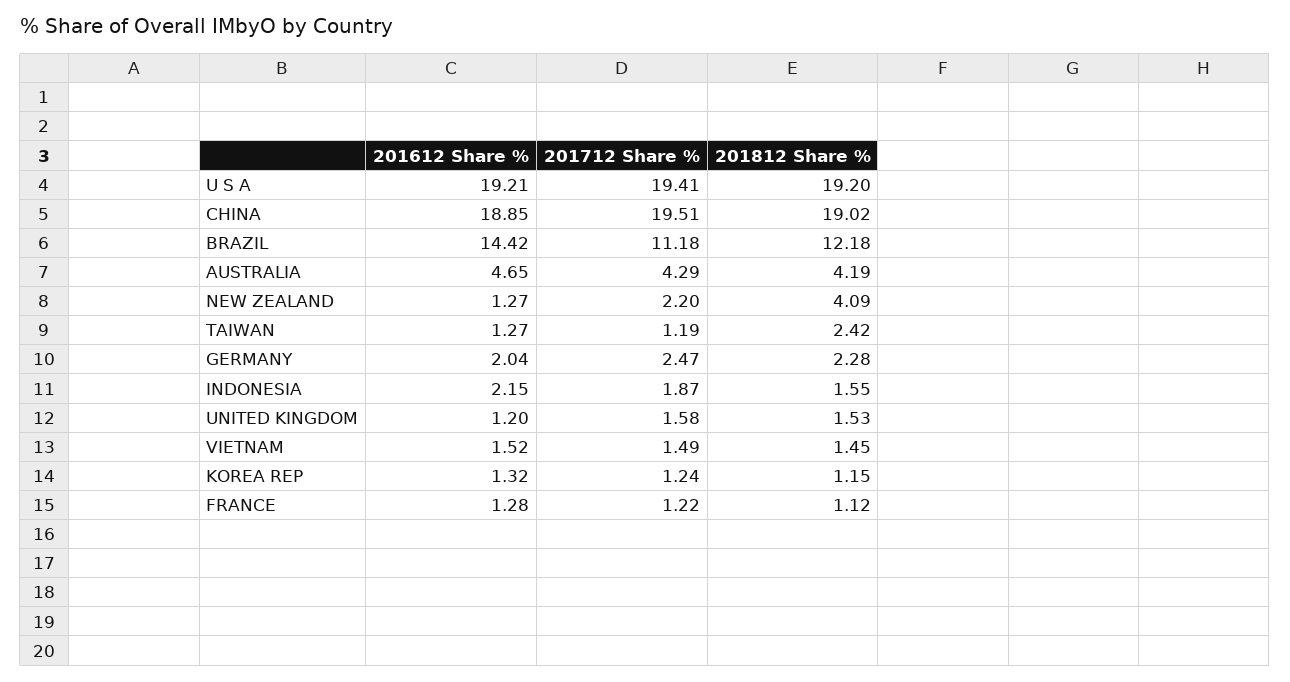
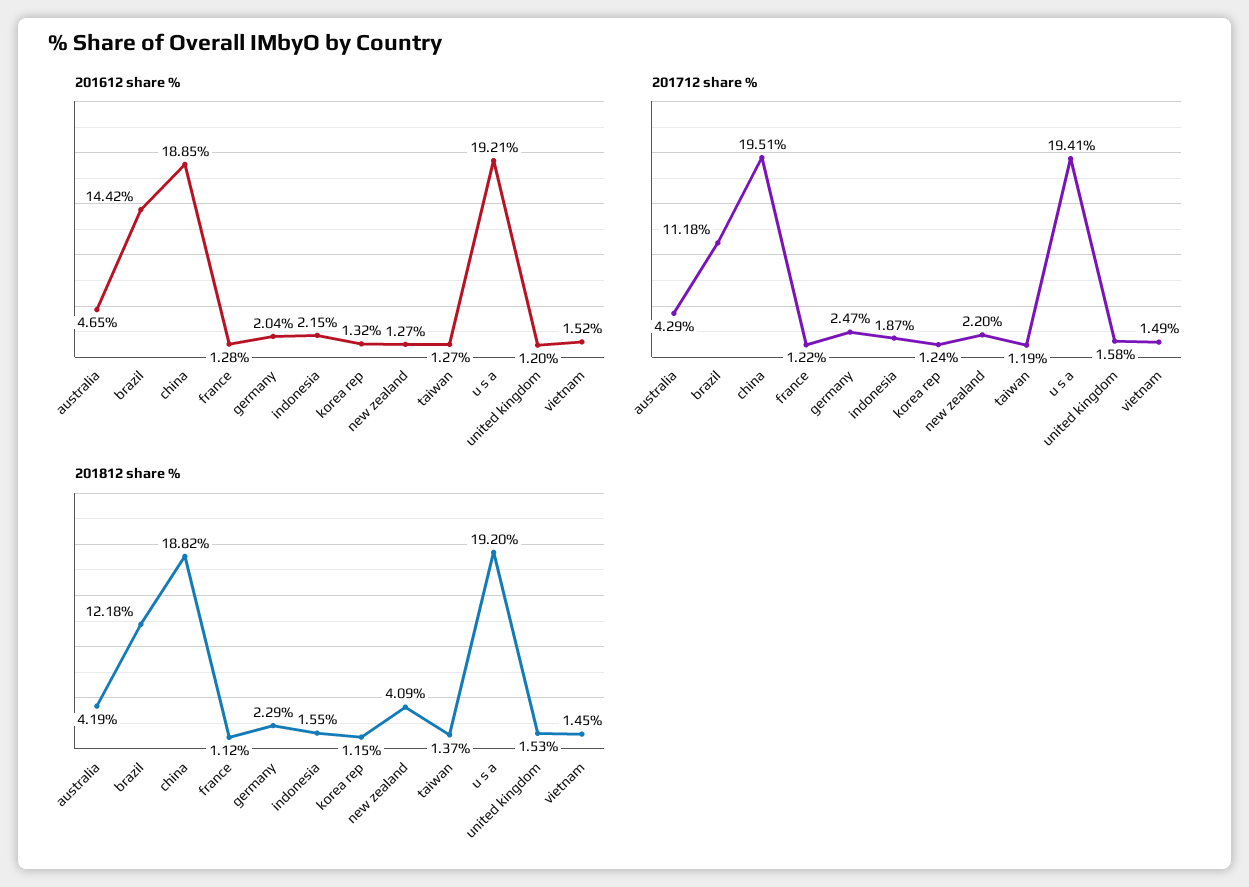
  {
    "201612 Share %": {
      "U S A": 19.21,
      "CHINA": 18.85,
      "BRAZIL": 14.42,
      "AUSTRALIA": 4.65,
      "NEW ZEALAND": 1.27,
      "TAIWAN": 1.27,
      "GERMANY": 2.04,
      "INDONESIA": 2.15,
      "UNITED KINGDOM": 1.2,
      "VIETNAM": 1.52,
      "KOREA REP": 1.32,
      "FRANCE": 1.28
    },
    "201712 Share %": {
      "U S A": 19.41,
      "CHINA": 19.51,
      "BRAZIL": 11.18,
      "AUSTRALIA": 4.29,
      "NEW ZEALAND": 2.2,
      "TAIWAN": 1.19,
      "GERMANY": 2.47,
      "INDONESIA": 1.87,
      "UNITED KINGDOM": 1.58,
      "VIETNAM": 1.49,
      "KOREA REP": 1.24,
      "FRANCE": 1.22
    },
    "201812 Share %": {
      "U S A": 19.2,
-     "CHINA": 19.02,
+     "CHINA": 18.82,
      "BRAZIL": 12.18,
      "AUSTRALIA": 4.19,
      "NEW ZEALAND": 4.09,
-     "TAIWAN": 2.42,
+     "TAIWAN": 1.37,
-     "GERMANY": 2.28,
+     "GERMANY": 2.29,
      "INDONESIA": 1.55,
      "UNITED KINGDOM": 1.53,
      "VIETNAM": 1.45,
      "KOREA REP": 1.15,
      "FRANCE": 1.12
    }
  }

